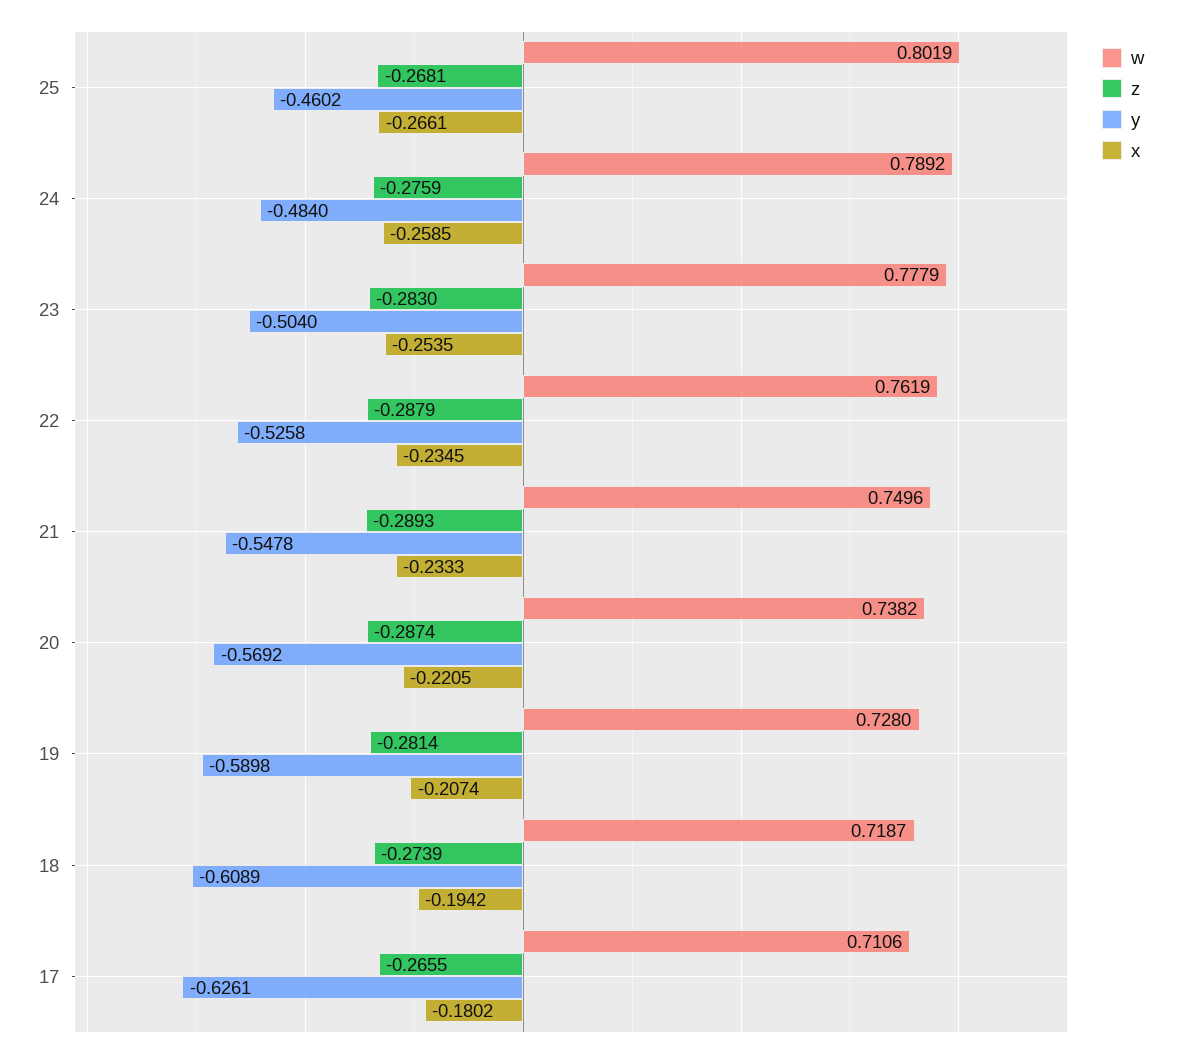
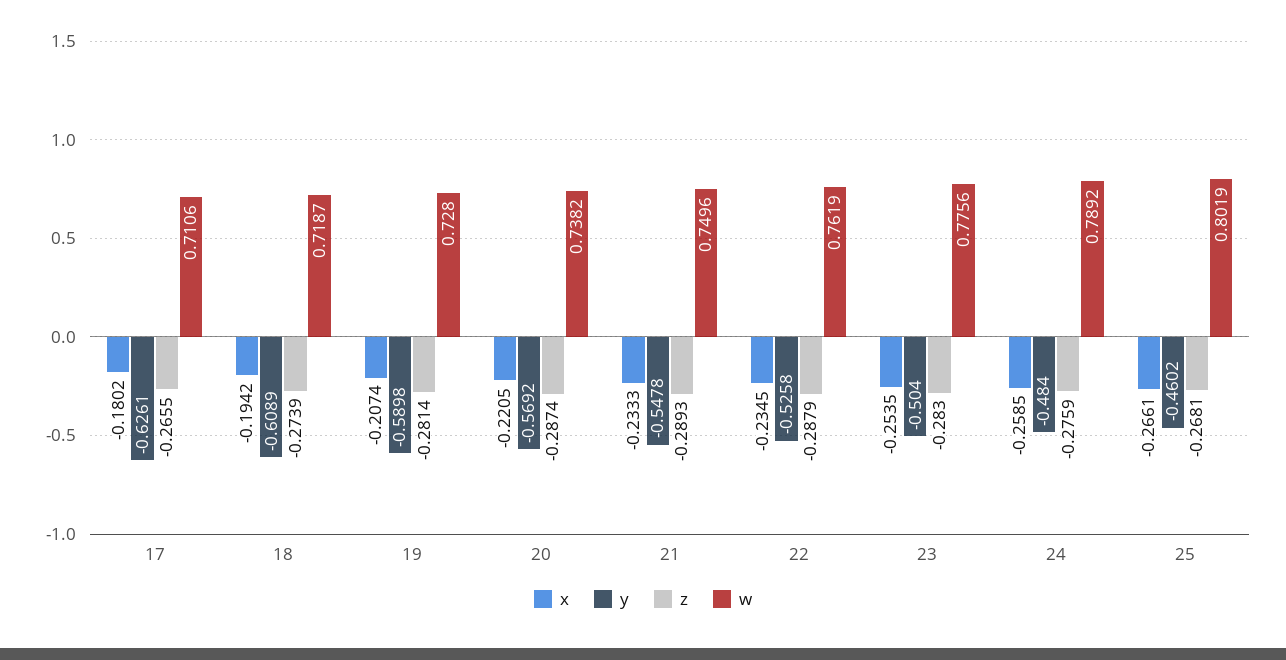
  {
    "w": {
      "25": 0.8019,
      "24": 0.7892,
-     "23": 0.7779,
+     "23": 0.7756,
      "22": 0.7619,
      "21": 0.7496,
      "20": 0.7382,
      "19": 0.728,
      "18": 0.7187,
      "17": 0.7106
    },
    "z": {
      "25": -0.2681,
      "24": -0.2759,
      "23": -0.283,
      "22": -0.2879,
      "21": -0.2893,
      "20": -0.2874,
      "19": -0.2814,
      "18": -0.2739,
      "17": -0.2655
    },
    "y": {
      "25": -0.4602,
      "24": -0.484,
      "23": -0.504,
      "22": -0.5258,
      "21": -0.5478,
      "20": -0.5692,
      "19": -0.5898,
      "18": -0.6089,
      "17": -0.6261
    },
    "x": {
      "25": -0.2661,
      "24": -0.2585,
      "23": -0.2535,
      "22": -0.2345,
      "21": -0.2333,
      "20": -0.2205,
      "19": -0.2074,
      "18": -0.1942,
      "17": -0.1802
    }
  }

